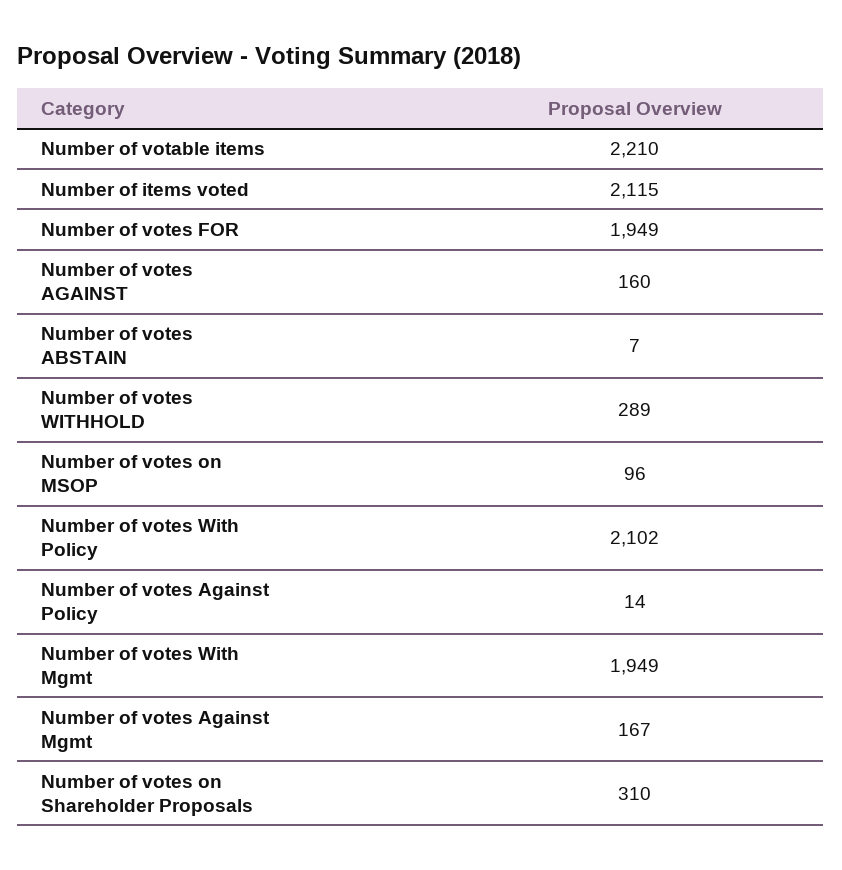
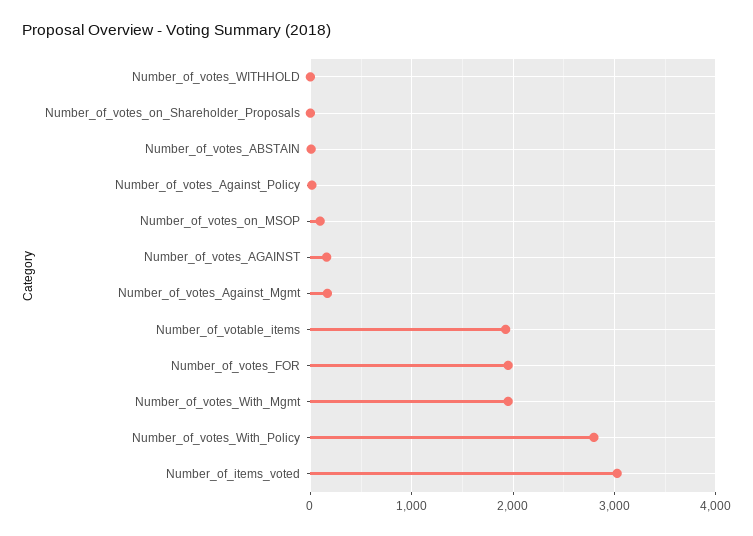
  {
-   "Number of votable items": 2210,
+   "Number of votable items": 1900,
-   "Number of items voted": 2115,
+   "Number of items voted": 3000,
    "Number of votes FOR": 1949,
    "Number of votes AGAINST": 160,
    "Number of votes ABSTAIN": 7,
-   "Number of votes WITHHOLD": 289,
+   "Number of votes WITHHOLD": 0,
    "Number of votes on MSOP": 96,
-   "Number of votes With Policy": 2102,
+   "Number of votes With Policy": 2800,
    "Number of votes Against Policy": 14,
    "Number of votes With Mgmt": 1949,
    "Number of votes Against Mgmt": 167,
-   "Number of votes on Shareholder Proposals": 310
+   "Number of votes on Shareholder Proposals": 0
  }

